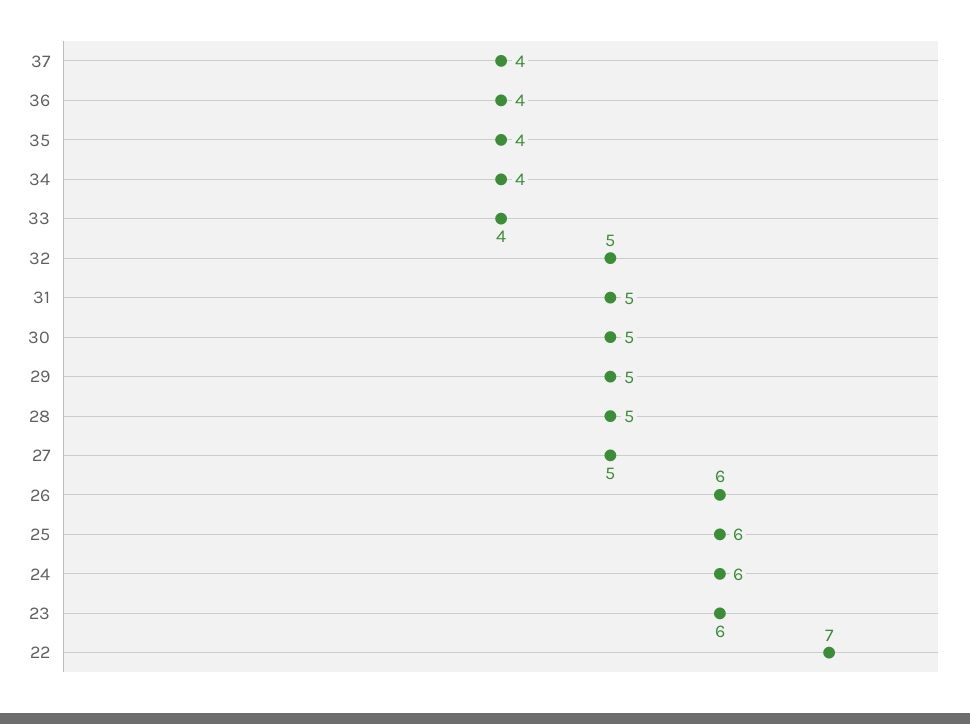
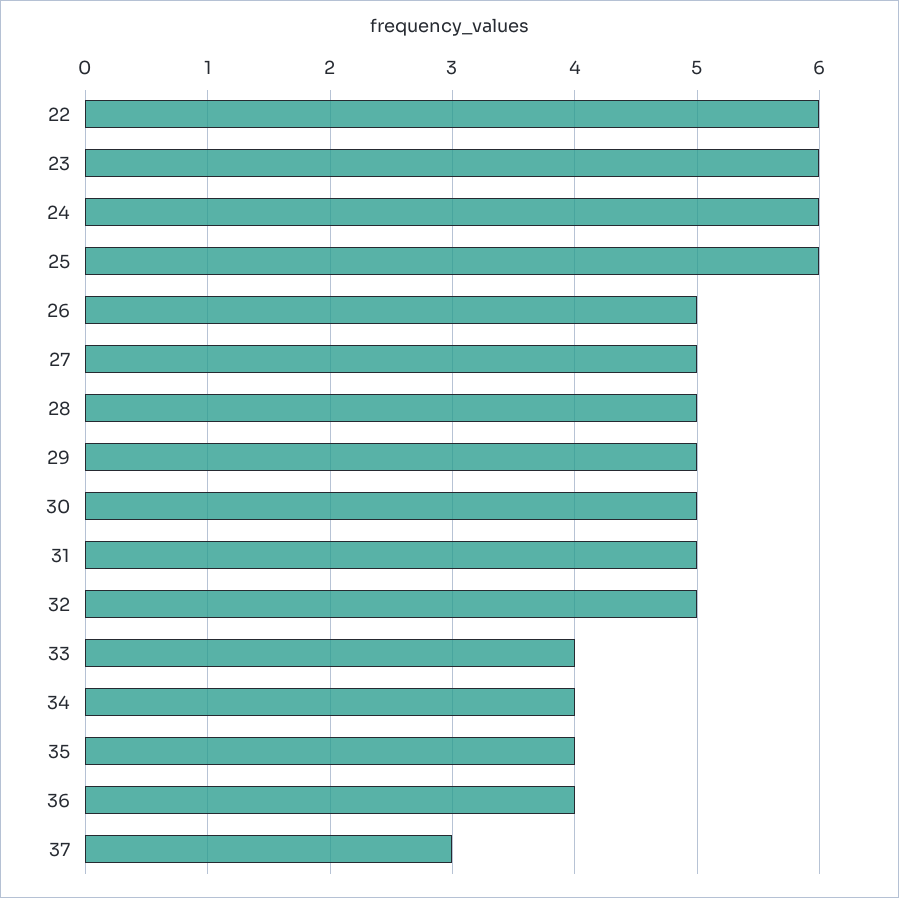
  {
-   "37": 4,
+   "37": 3,
    "36": 4,
    "35": 4,
    "34": 4,
    "33": 4,
    "32": 5,
    "31": 5,
    "30": 5,
    "29": 5,
    "28": 5,
    "27": 5,
-   "26": 6,
+   "26": 5,
    "25": 6,
    "24": 6,
    "23": 6,
-   "22": 7
+   "22": 6
  }

